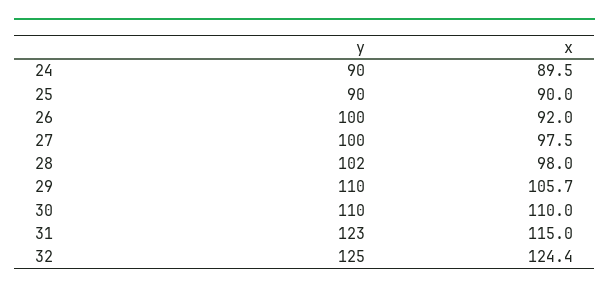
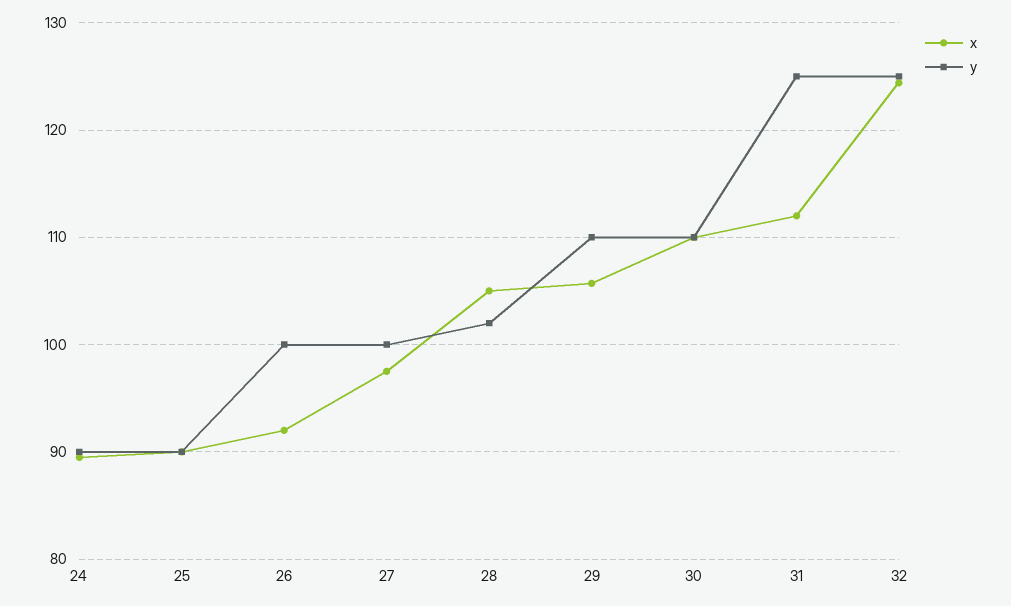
  {
    "y": {
      "24": 90,
      "25": 90,
      "26": 100,
      "27": 100,
      "28": 102,
      "29": 110,
      "30": 110,
-     "31": 123,
+     "31": 125,
      "32": 125
    },
    "x": {
      "24": 89.5,
      "25": 90,
      "26": 92,
      "27": 97.5,
-     "28": 98,
+     "28": 105,
      "29": 105.7,
      "30": 110,
-     "31": 115,
+     "31": 112,
      "32": 124.4
    }
  }

